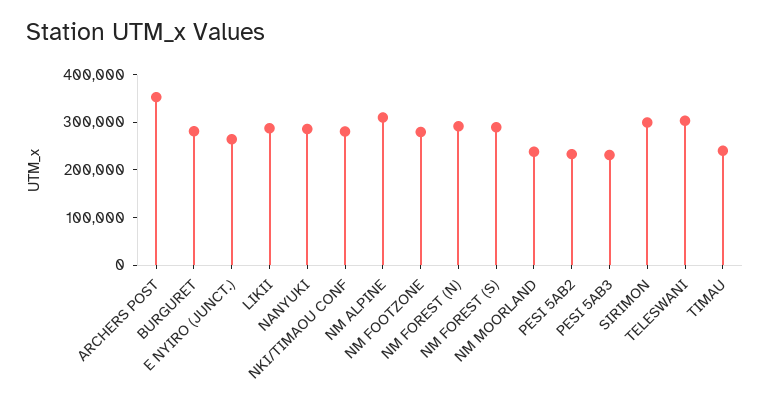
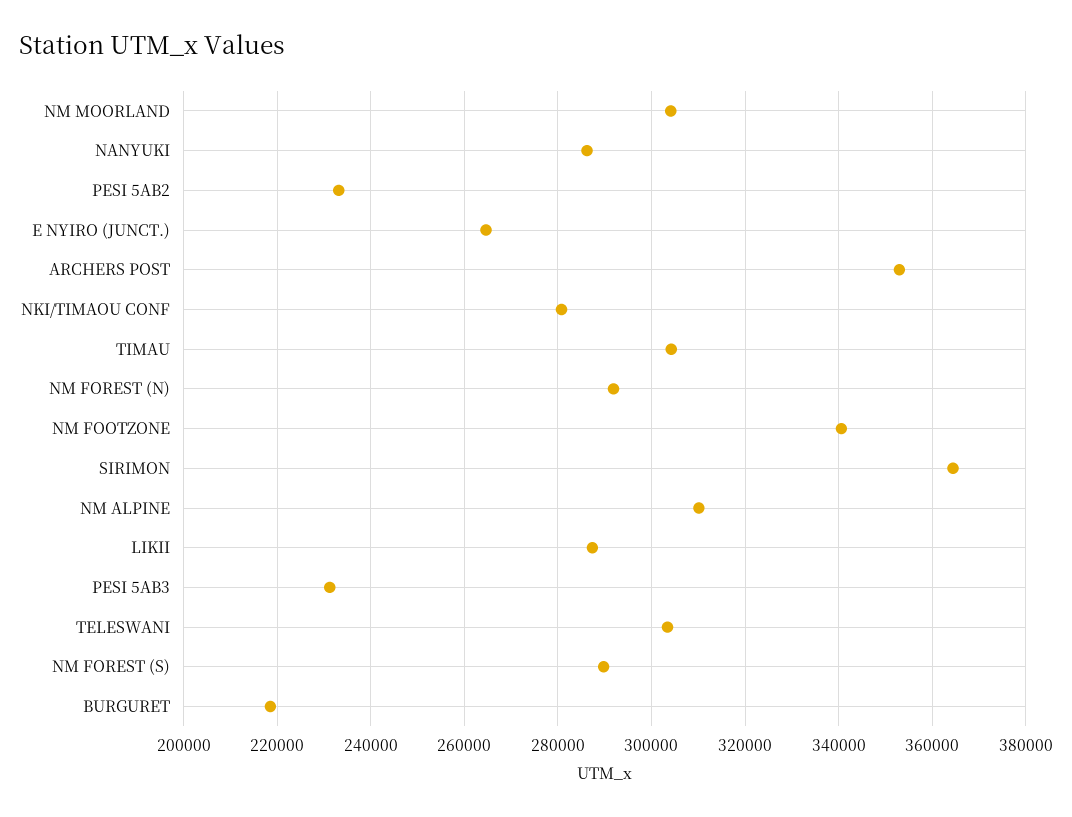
  {
    "ARCHERS POST": 352000,
-   "BURGURET": 280000,
+   "BURGURET": 218000,
    "E NYIRO (JUNCT.)": 264000,
    "LIKII": 288000,
    "NANYUKI": 286000,
    "NKI/TIMAOU CONF": 280000,
    "NM ALPINE": 310000,
-   "NM FOOTZONE": 280000,
+   "NM FOOTZONE": 340000,
    "NM FOREST (N)": 292000,
    "NM FOREST (S)": 290000,
-   "NM MOORLAND": 240000,
+   "NM MOORLAND": 304000,
    "PESI 5AB2": 234000,
    "PESI 5AB3": 232000,
-   "SIRIMON": 300000,
+   "SIRIMON": 364000,
    "TELESWANI": 304000,
-   "TIMAU": 240000
+   "TIMAU": 304000
  }

